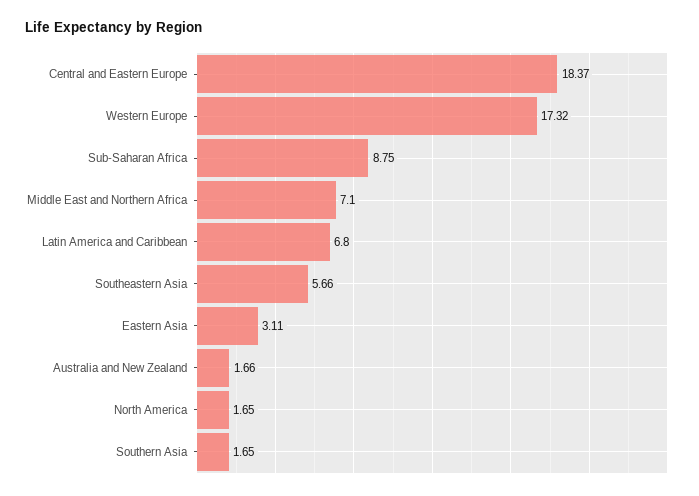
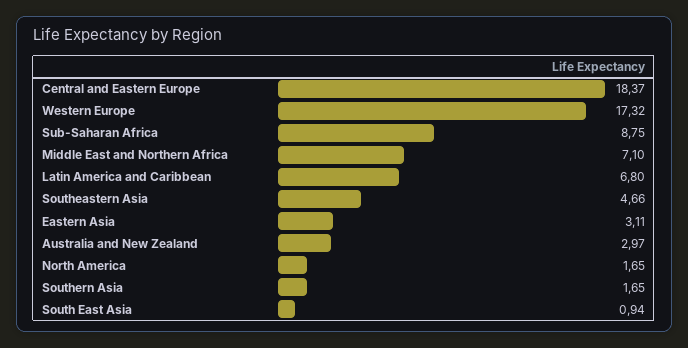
  {
    "Central and Eastern Europe": 18.37,
    "Western Europe": 17.32,
    "Sub-Saharan Africa": 8.75,
    "Middle East and Northern Africa": 7.1,
    "Latin America and Caribbean": 6.8,
-   "Southeastern Asia": 5.66,
+   "Southeastern Asia": 4.66,
    "Eastern Asia": 3.11,
-   "Australia and New Zealand": 1.66,
+   "Australia and New Zealand": 2.97,
    "North America": 1.65,
-   "Southern Asia": 1.65
+   "Southern Asia": 1.65,
+   "South East Asia": 0.94
  }

